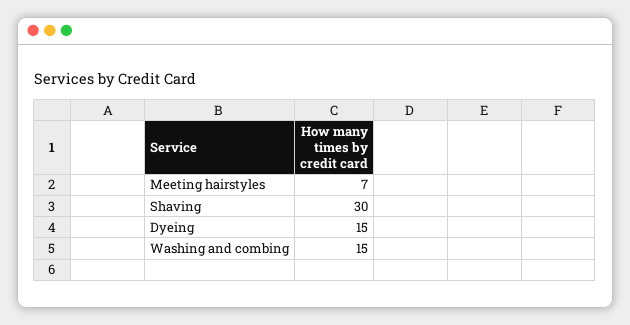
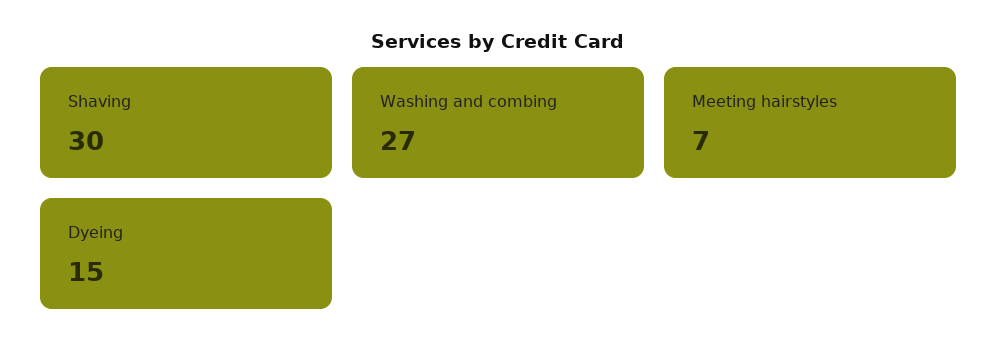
  {
    "Meeting hairstyles": 7,
    "Shaving": 30,
    "Dyeing": 15,
-   "Washing and combing": 15
+   "Washing and combing": 27
  }

